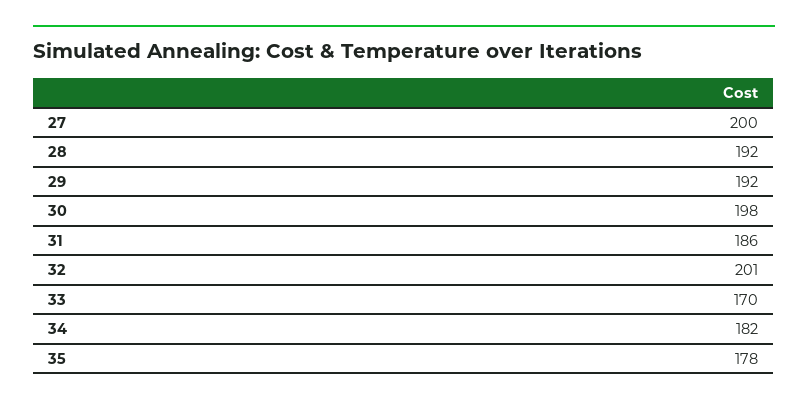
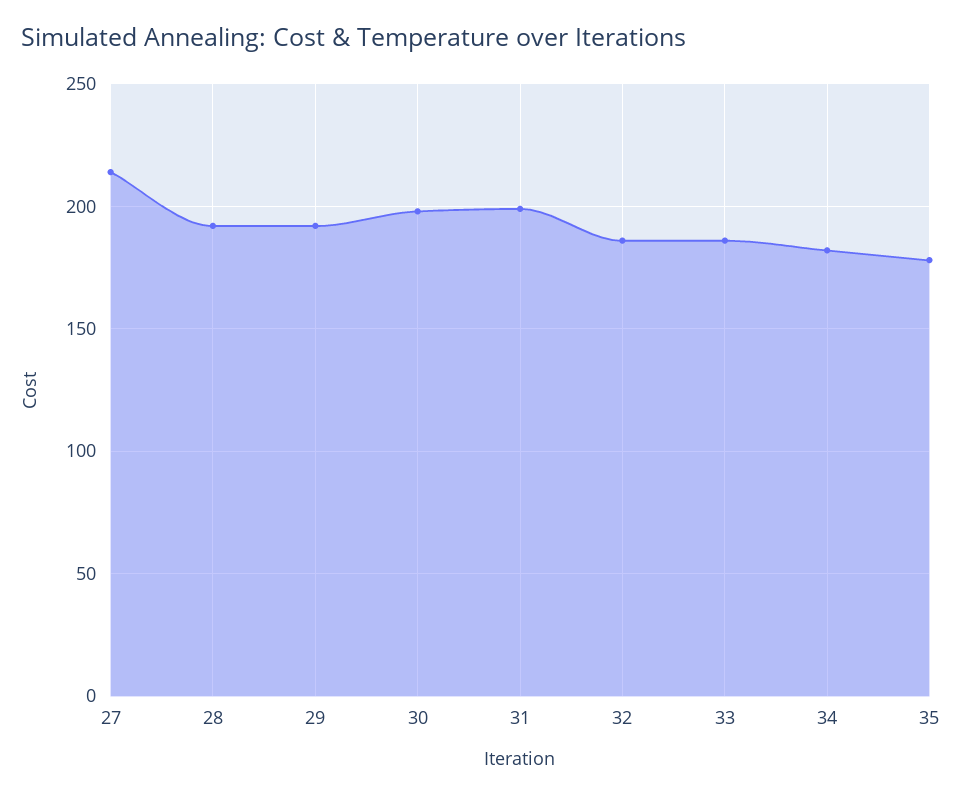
  {
-   "27": 200,
+   "27": 215,
    "28": 192,
    "29": 192,
    "30": 198,
-   "31": 186,
+   "31": 200,
-   "32": 201,
+   "32": 185,
-   "33": 170,
+   "33": 185,
    "34": 182,
    "35": 178
  }

